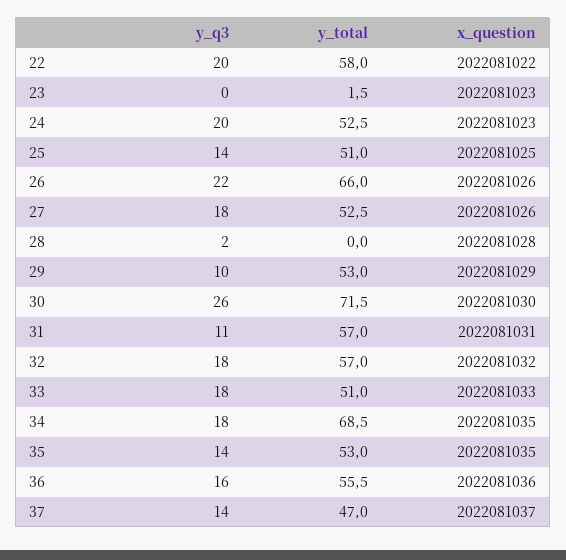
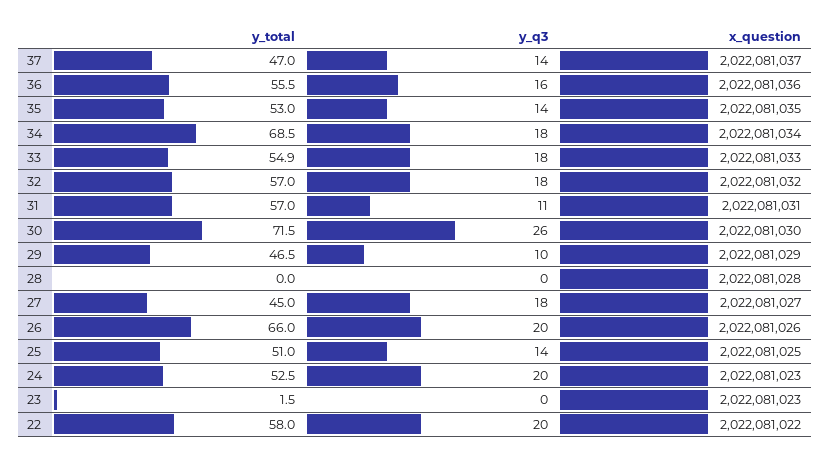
  {
    "y_q3": {
      "22": 20,
      "23": 0,
      "24": 20,
      "25": 14,
-     "26": 22,
+     "26": 20,
      "27": 18,
-     "28": 2,
+     "28": 0,
      "29": 10,
      "30": 26,
      "31": 11,
      "32": 18,
      "33": 18,
      "34": 18,
      "35": 14,
      "36": 16,
      "37": 14
    },
    "y_total": {
      "22": 58,
      "23": 1.5,
      "24": 52.5,
      "25": 51,
      "26": 66,
-     "27": 52.5,
+     "27": 45,
      "28": 0,
-     "29": 53,
+     "29": 46.5,
      "30": 71.5,
      "31": 57,
      "32": 57,
-     "33": 51,
+     "33": 54.9,
      "34": 68.5,
      "35": 53,
      "36": 55.5,
      "37": 47
    },
    "x_question": {
      "22": 2022081022,
      "23": 2022081023,
      "24": 2022081023,
      "25": 2022081025,
      "26": 2022081026,
-     "27": 2022081026,
+     "27": 2022081027,
      "28": 2022081028,
      "29": 2022081029,
      "30": 2022081030,
      "31": 2022081031,
      "32": 2022081032,
      "33": 2022081033,
-     "34": 2022081035,
+     "34": 2022081034,
      "35": 2022081035,
      "36": 2022081036,
      "37": 2022081037
    }
  }

